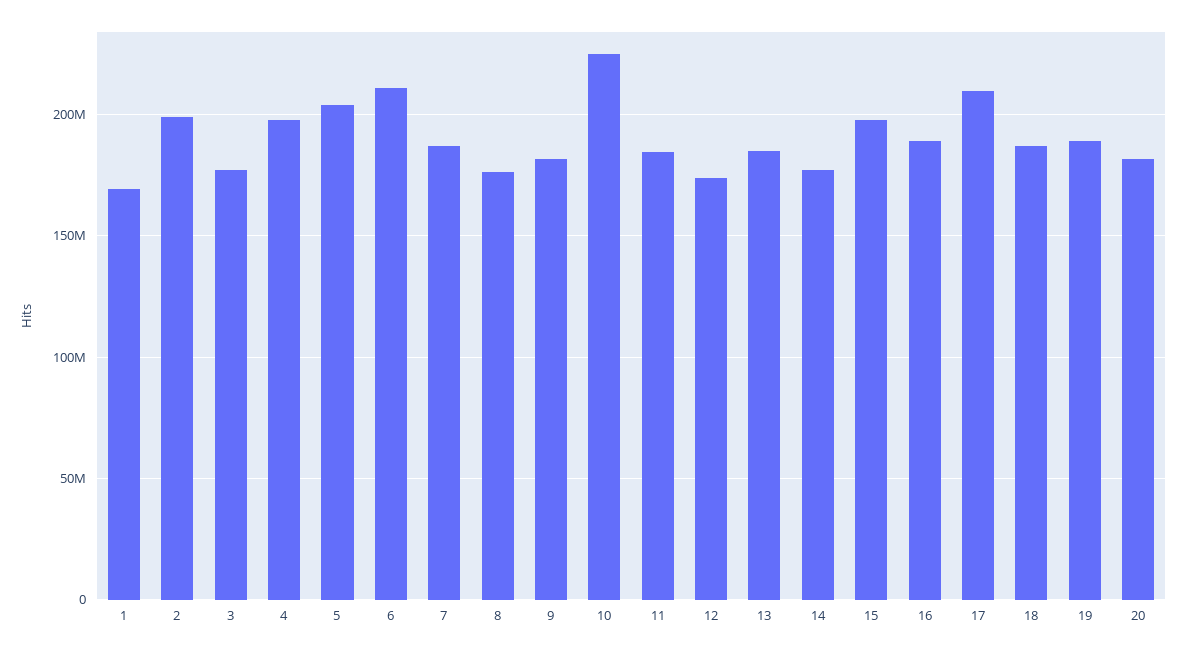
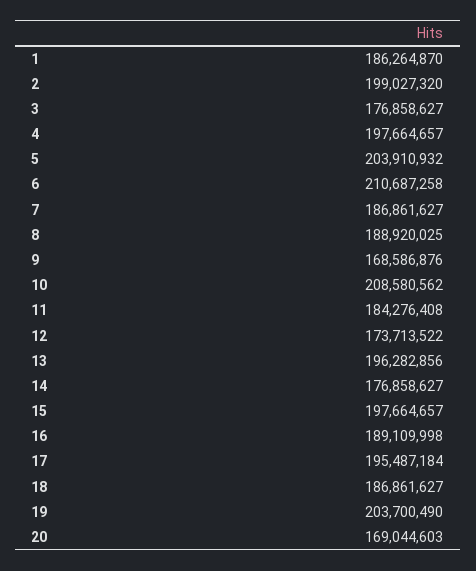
  {
-   "1": 170000000,
+   "1": 186264870,
    "2": 199027320,
    "3": 176858627,
    "4": 197664657,
    "5": 203910932,
    "6": 210687258,
    "7": 186861627,
-   "8": 175000000,
+   "8": 188920025,
-   "9": 180000000,
+   "9": 168586876,
-   "10": 225000000,
+   "10": 208580562,
    "11": 184276408,
    "12": 173713522,
-   "13": 185000000,
+   "13": 196282856,
    "14": 176858627,
    "15": 197664657,
    "16": 189109998,
-   "17": 210000000,
+   "17": 195487184,
    "18": 186861627,
-   "19": 190000000,
+   "19": 203700490,
-   "20": 180000000
+   "20": 169044603
  }

